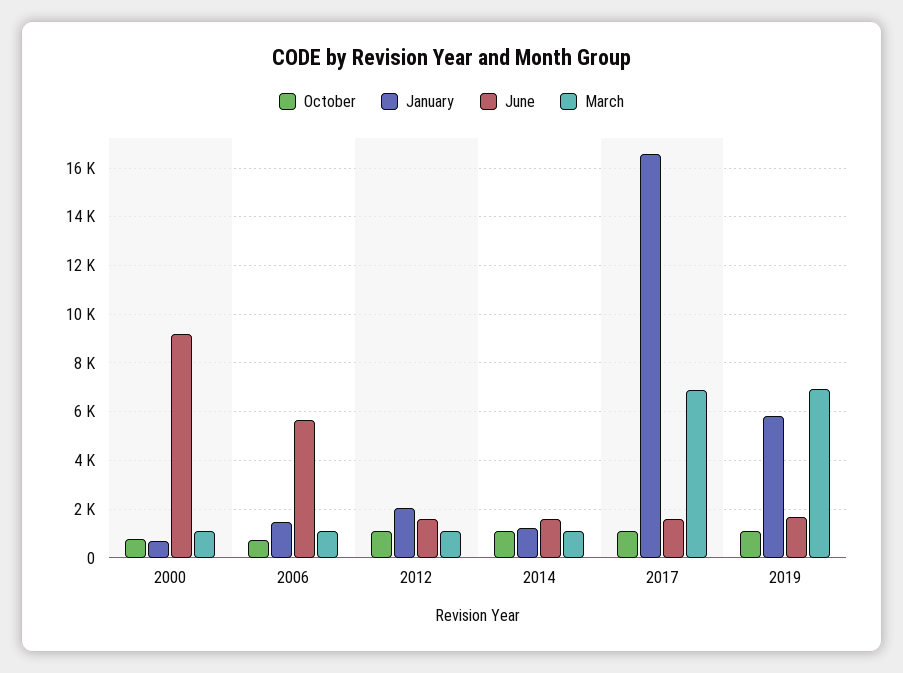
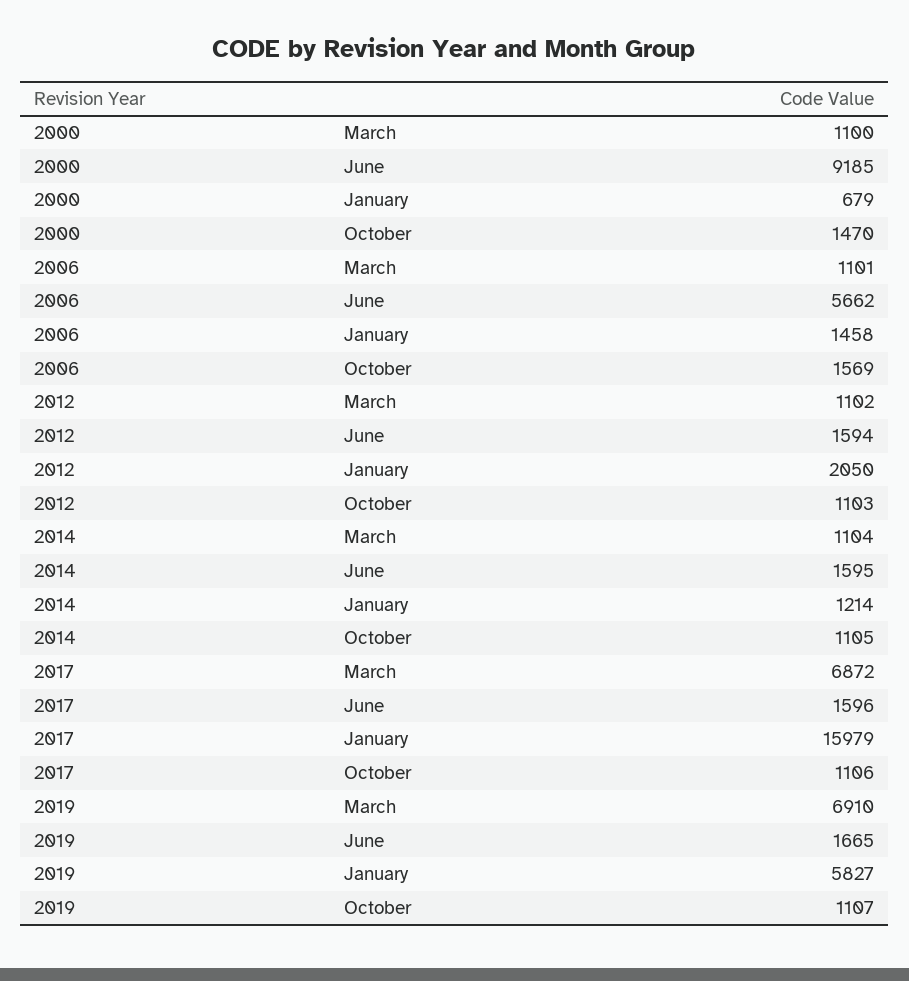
  {
    "October": {
-     "2000": 750,
+     "2000": 1470,
-     "2006": 750,
+     "2006": 1569,
      "2012": 1103,
      "2014": 1105,
      "2017": 1106,
      "2019": 1107
    },
    "January": {
      "2000": 679,
      "2006": 1458,
      "2012": 2050,
      "2014": 1214,
-     "2017": 16500,
+     "2017": 15979,
      "2019": 5827
    },
    "June": {
      "2000": 9185,
      "2006": 5662,
      "2012": 1594,
      "2014": 1595,
      "2017": 1596,
      "2019": 1665
    },
    "March": {
      "2000": 1100,
      "2006": 1101,
      "2012": 1102,
      "2014": 1104,
      "2017": 6872,
      "2019": 6910
    }
  }

